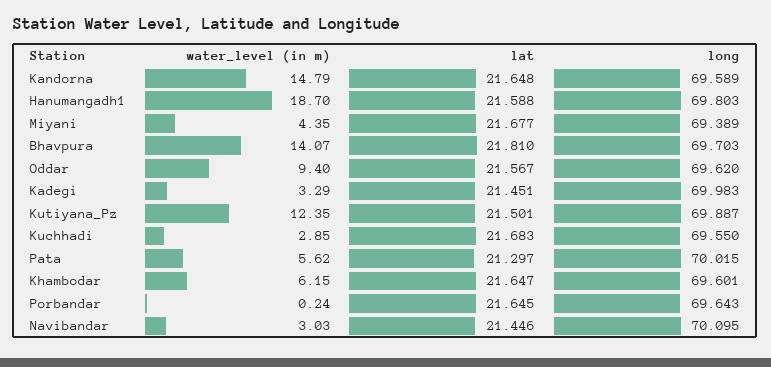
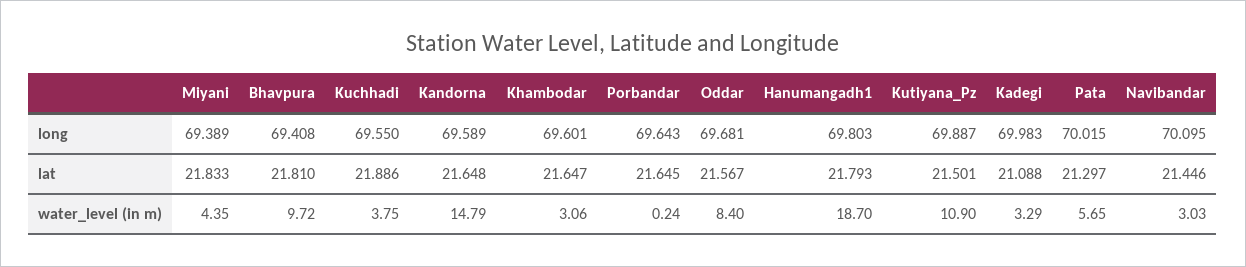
  {
    "water_level (in m)": {
      "Kandorna": 14.79,
      "Hanumangadh1": 18.7,
      "Miyani": 4.35,
-     "Bhavpura": 14.07,
+     "Bhavpura": 9.72,
-     "Oddar": 9.4,
+     "Oddar": 8.4,
      "Kadegi": 3.29,
-     "Kutiyana_Pz": 12.35,
+     "Kutiyana_Pz": 10.9,
-     "Kuchhadi": 2.85,
+     "Kuchhadi": 3.75,
-     "Pata": 5.62,
+     "Pata": 5.65,
-     "Khambodar": 6.15,
+     "Khambodar": 3.06,
      "Porbandar": 0.24,
      "Navibandar": 3.03
    },
    "lat": {
      "Kandorna": 21.648,
-     "Hanumangadh1": 21.588,
+     "Hanumangadh1": 21.793,
-     "Miyani": 21.677,
+     "Miyani": 21.833,
      "Bhavpura": 21.81,
      "Oddar": 21.567,
-     "Kadegi": 21.451,
+     "Kadegi": 21.088,
      "Kutiyana_Pz": 21.501,
-     "Kuchhadi": 21.683,
+     "Kuchhadi": 21.886,
      "Pata": 21.297,
      "Khambodar": 21.647,
      "Porbandar": 21.645,
      "Navibandar": 21.446
    },
    "long": {
      "Kandorna": 69.589,
      "Hanumangadh1": 69.803,
      "Miyani": 69.389,
-     "Bhavpura": 69.703,
+     "Bhavpura": 69.408,
-     "Oddar": 69.62,
+     "Oddar": 69.681,
      "Kadegi": 69.983,
      "Kutiyana_Pz": 69.887,
      "Kuchhadi": 69.55,
      "Pata": 70.015,
      "Khambodar": 69.601,
      "Porbandar": 69.643,
      "Navibandar": 70.095
    }
  }

